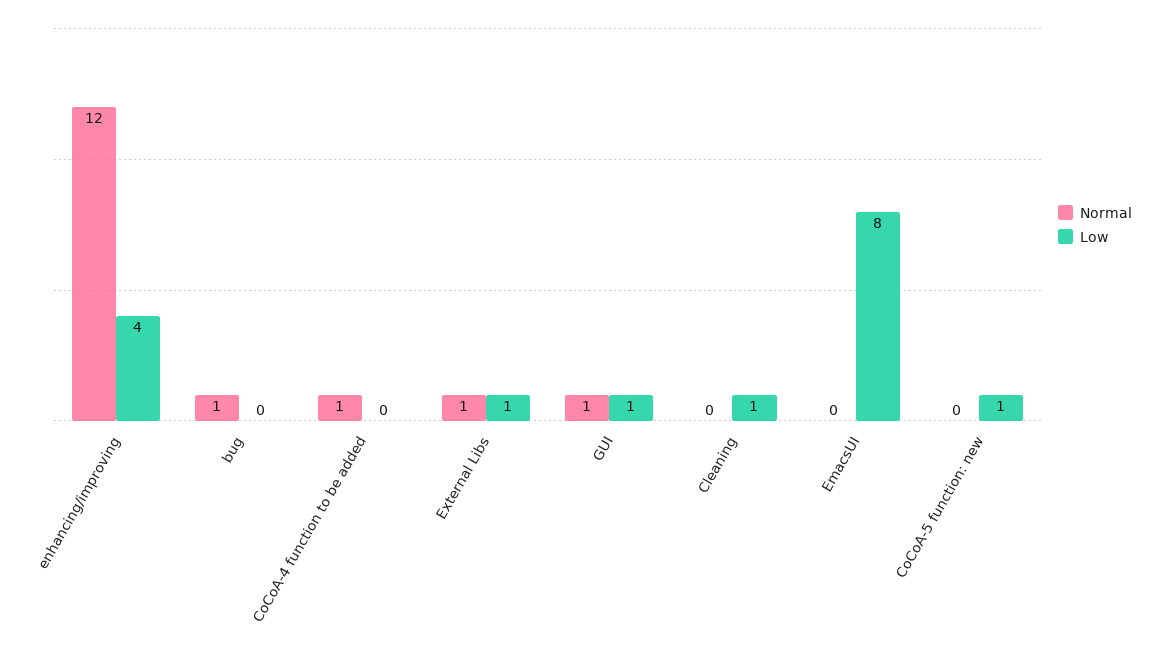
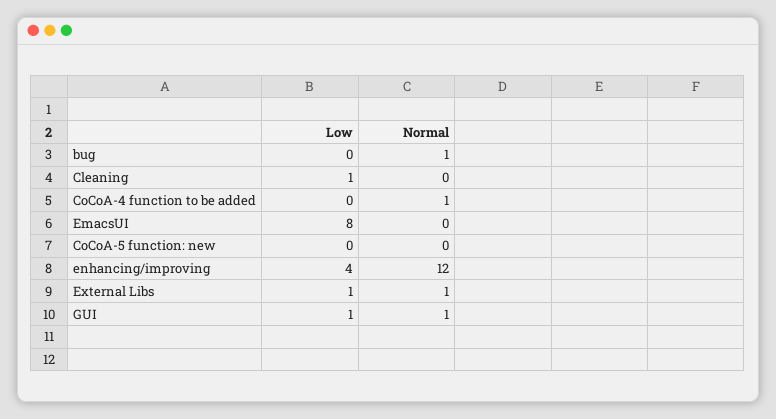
  {
    "Normal": {
      "enhancing/improving": 12,
      "bug": 1,
      "CoCoA-4 function to be added": 1,
      "External Libs": 1,
      "GUI": 1,
      "Cleaning": 0,
      "EmacsUI": 0,
      "CoCoA-5 function: new": 0
    },
    "Low": {
      "enhancing/improving": 4,
      "bug": 0,
      "CoCoA-4 function to be added": 0,
      "External Libs": 1,
      "GUI": 1,
      "Cleaning": 1,
      "EmacsUI": 8,
-     "CoCoA-5 function: new": 1
+     "CoCoA-5 function: new": 0
    }
  }

